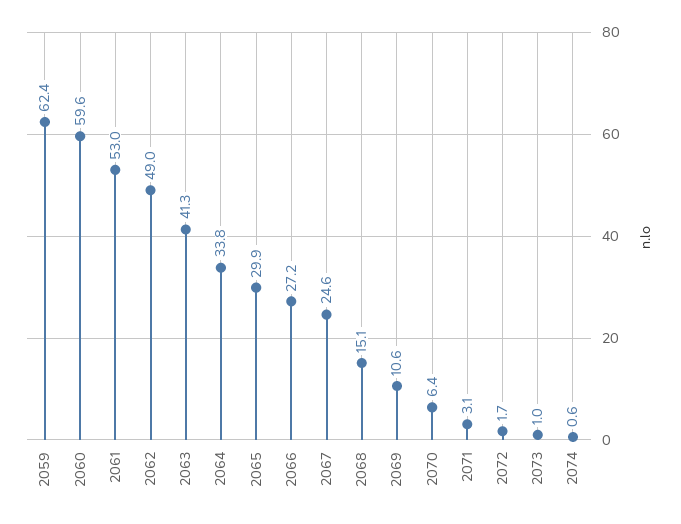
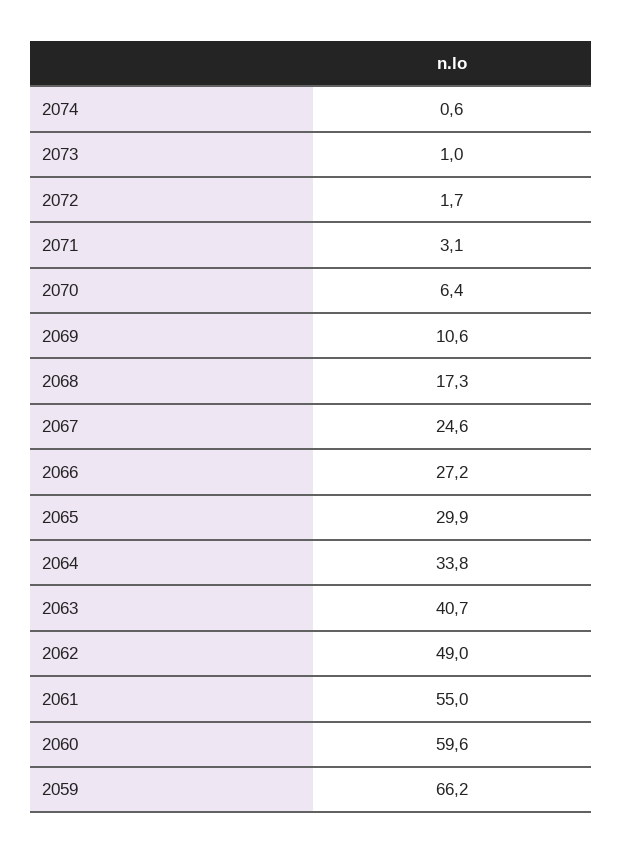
  {
-   "2059": 62.4,
+   "2059": 66.2,
    "2060": 59.6,
-   "2061": 53,
+   "2061": 55,
    "2062": 49,
-   "2063": 41.3,
+   "2063": 40.7,
    "2064": 33.8,
    "2065": 29.9,
    "2066": 27.2,
    "2067": 24.6,
-   "2068": 15.1,
+   "2068": 17.3,
    "2069": 10.6,
    "2070": 6.4,
    "2071": 3.1,
    "2072": 1.7,
    "2073": 1,
    "2074": 0.6
  }

